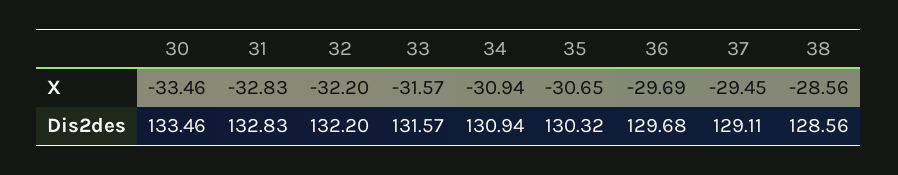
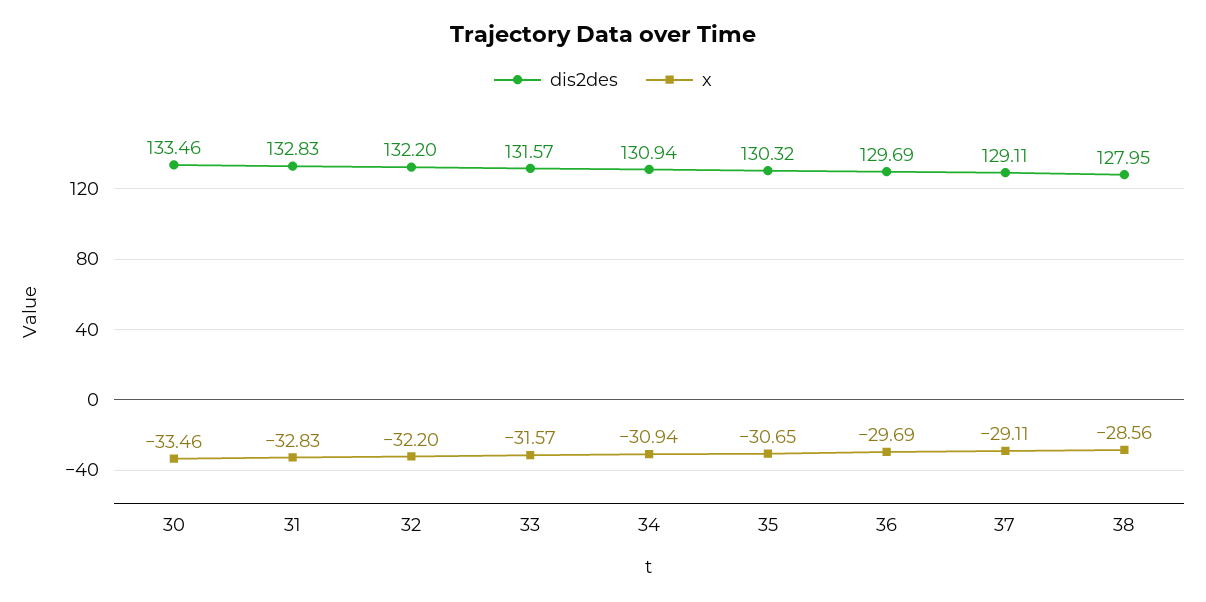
  {
    "X": {
      "30": -33.46,
      "31": -32.83,
      "32": -32.2,
      "33": -31.57,
      "34": -30.94,
      "35": -30.65,
      "36": -29.69,
-     "37": -29.45,
+     "37": -29.11,
      "38": -28.56
    },
    "Dis2des": {
      "30": 133.46,
      "31": 132.83,
      "32": 132.2,
      "33": 131.57,
      "34": 130.94,
      "35": 130.32,
-     "36": 129.68,
+     "36": 129.69,
      "37": 129.11,
-     "38": 128.56
+     "38": 127.95
    }
  }

